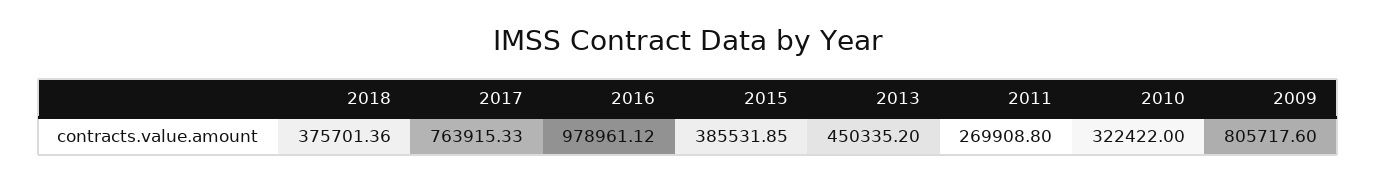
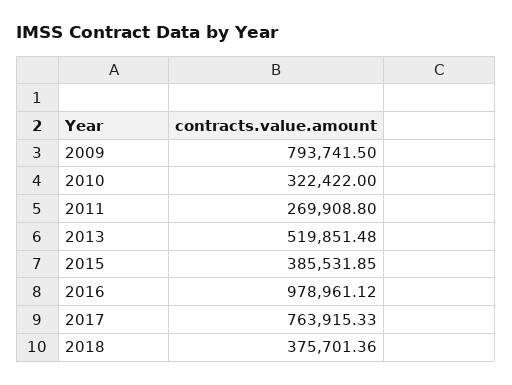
  {
    "2018": 375701.36,
    "2017": 763915.33,
    "2016": 978961.12,
    "2015": 385531.85,
-   "2013": 450335.2,
+   "2013": 519851.48,
    "2011": 269908.8,
    "2010": 322422,
-   "2009": 805717.6
+   "2009": 793741.5
  }

